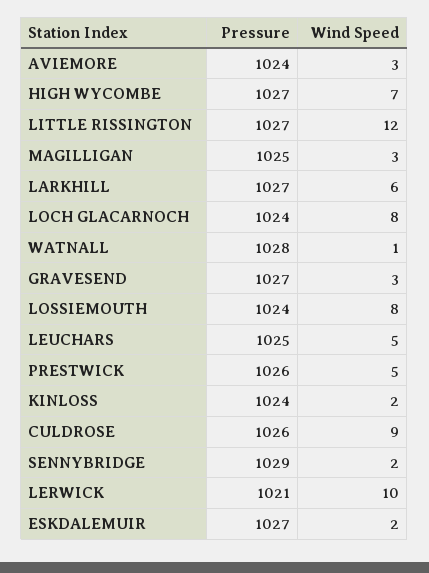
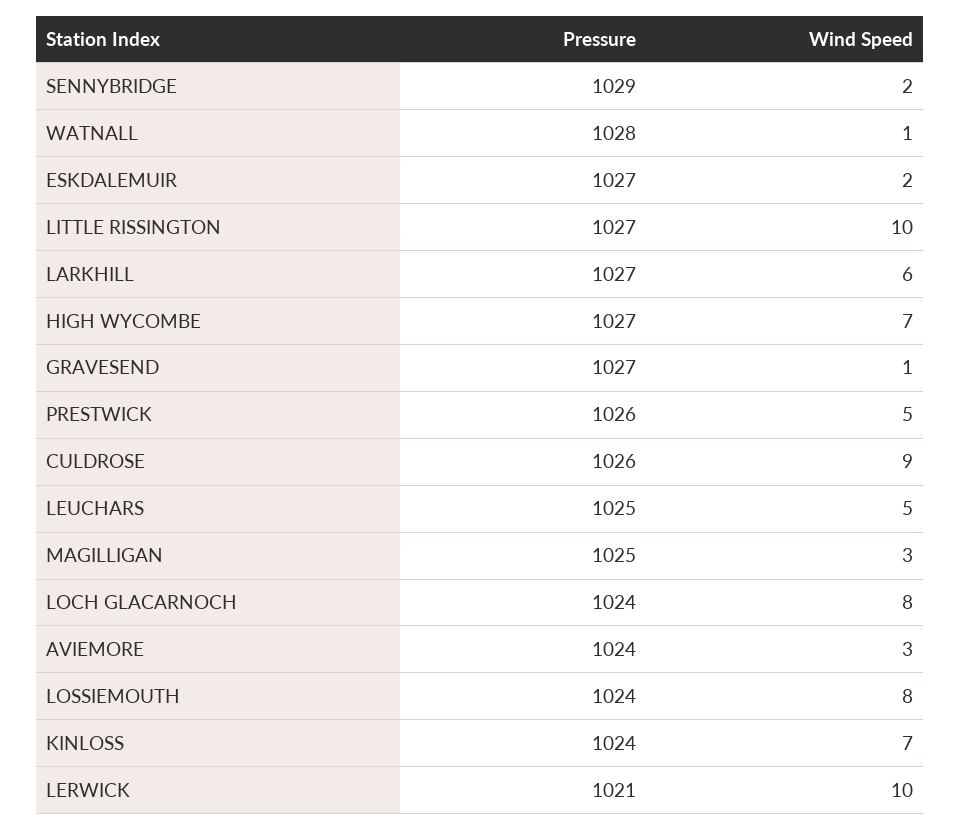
  {
    "Pressure": {
      "AVIEMORE": 1024,
      "HIGH WYCOMBE": 1027,
      "LITTLE RISSINGTON": 1027,
      "MAGILLIGAN": 1025,
      "LARKHILL": 1027,
      "LOCH GLACARNOCH": 1024,
      "WATNALL": 1028,
      "GRAVESEND": 1027,
      "LOSSIEMOUTH": 1024,
      "LEUCHARS": 1025,
      "PRESTWICK": 1026,
      "KINLOSS": 1024,
      "CULDROSE": 1026,
      "SENNYBRIDGE": 1029,
      "LERWICK": 1021,
      "ESKDALEMUIR": 1027
    },
    "Wind Speed": {
      "AVIEMORE": 3,
      "HIGH WYCOMBE": 7,
-     "LITTLE RISSINGTON": 12,
+     "LITTLE RISSINGTON": 10,
      "MAGILLIGAN": 3,
      "LARKHILL": 6,
      "LOCH GLACARNOCH": 8,
      "WATNALL": 1,
-     "GRAVESEND": 3,
+     "GRAVESEND": 1,
      "LOSSIEMOUTH": 8,
      "LEUCHARS": 5,
      "PRESTWICK": 5,
-     "KINLOSS": 2,
+     "KINLOSS": 7,
      "CULDROSE": 9,
      "SENNYBRIDGE": 2,
      "LERWICK": 10,
      "ESKDALEMUIR": 2
    }
  }

